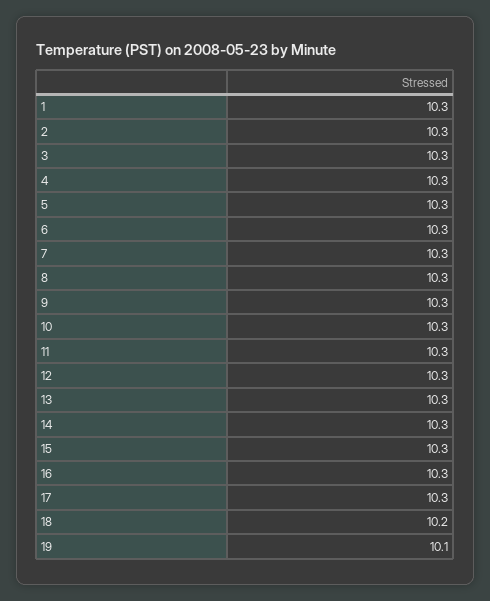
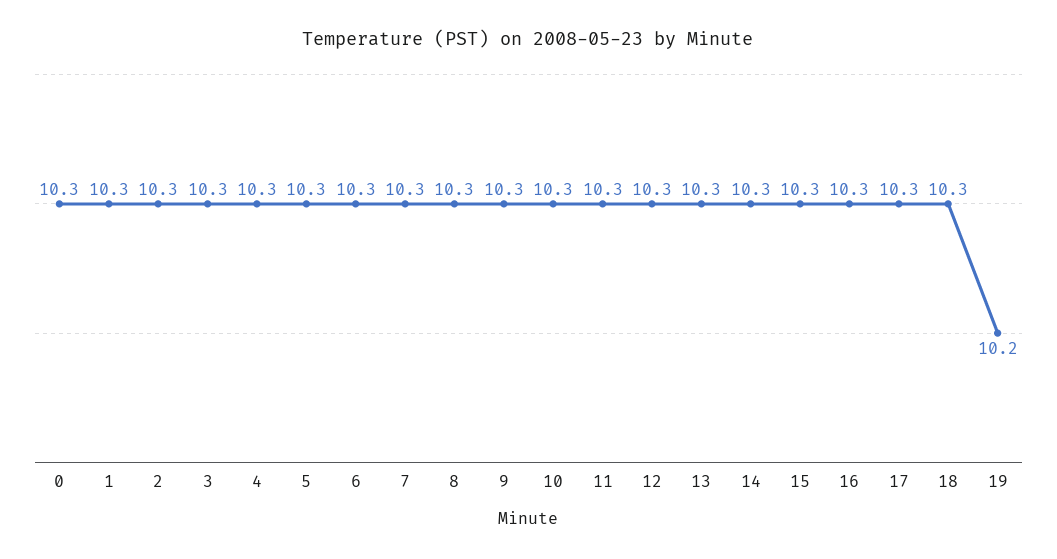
  {
    "1": 10.3,
    "2": 10.3,
    "3": 10.3,
    "4": 10.3,
    "5": 10.3,
    "6": 10.3,
    "7": 10.3,
    "8": 10.3,
    "9": 10.3,
    "10": 10.3,
    "11": 10.3,
    "12": 10.3,
    "13": 10.3,
    "14": 10.3,
    "15": 10.3,
    "16": 10.3,
    "17": 10.3,
-   "18": 10.2,
+   "18": 10.3,
-   "19": 10.1
+   "19": 10.2,
+   "0": 10.3
  }

